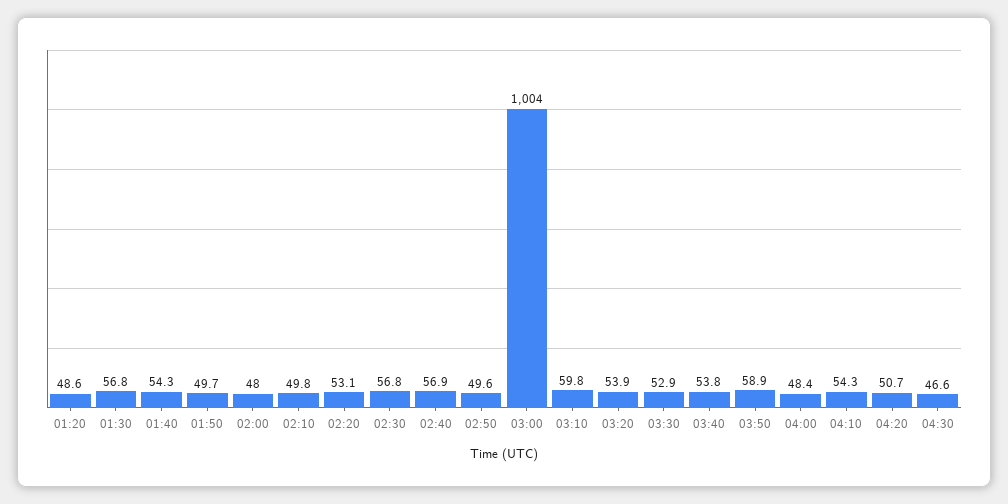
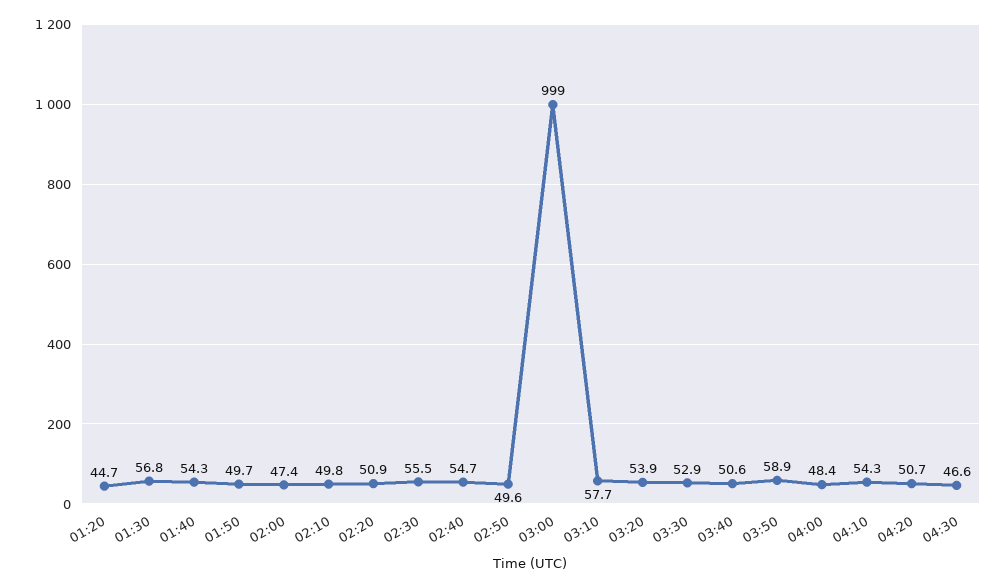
  {
-   "01:20": 48.6,
+   "01:20": 44.7,
    "01:30": 56.8,
    "01:40": 54.3,
    "01:50": 49.7,
-   "02:00": 48,
+   "02:00": 47.4,
    "02:10": 49.8,
-   "02:20": 53.1,
+   "02:20": 50.9,
-   "02:30": 56.8,
+   "02:30": 55.5,
-   "02:40": 56.9,
+   "02:40": 54.7,
    "02:50": 49.6,
-   "03:00": 1004,
+   "03:00": 999,
-   "03:10": 59.8,
+   "03:10": 57.7,
    "03:20": 53.9,
    "03:30": 52.9,
-   "03:40": 53.8,
+   "03:40": 50.6,
    "03:50": 58.9,
    "04:00": 48.4,
    "04:10": 54.3,
    "04:20": 50.7,
    "04:30": 46.6
  }

